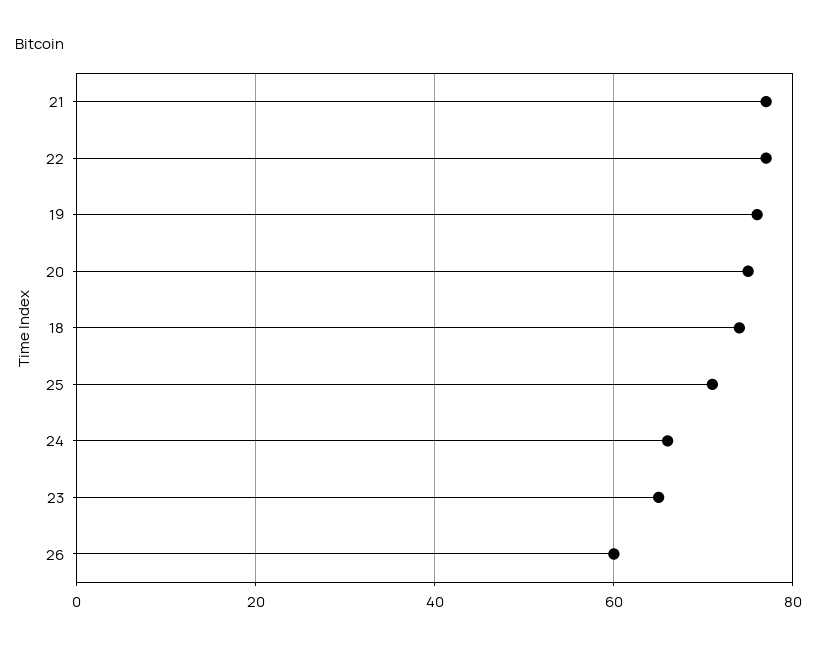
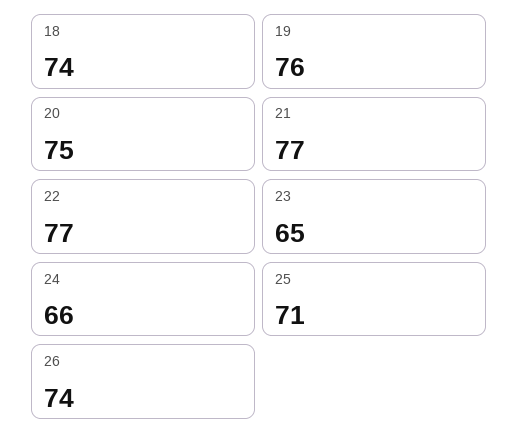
  {
    "21": 77,
    "22": 77,
    "19": 76,
    "20": 75,
    "18": 74,
    "25": 71,
    "24": 66,
    "23": 65,
-   "26": 60
+   "26": 74
  }

